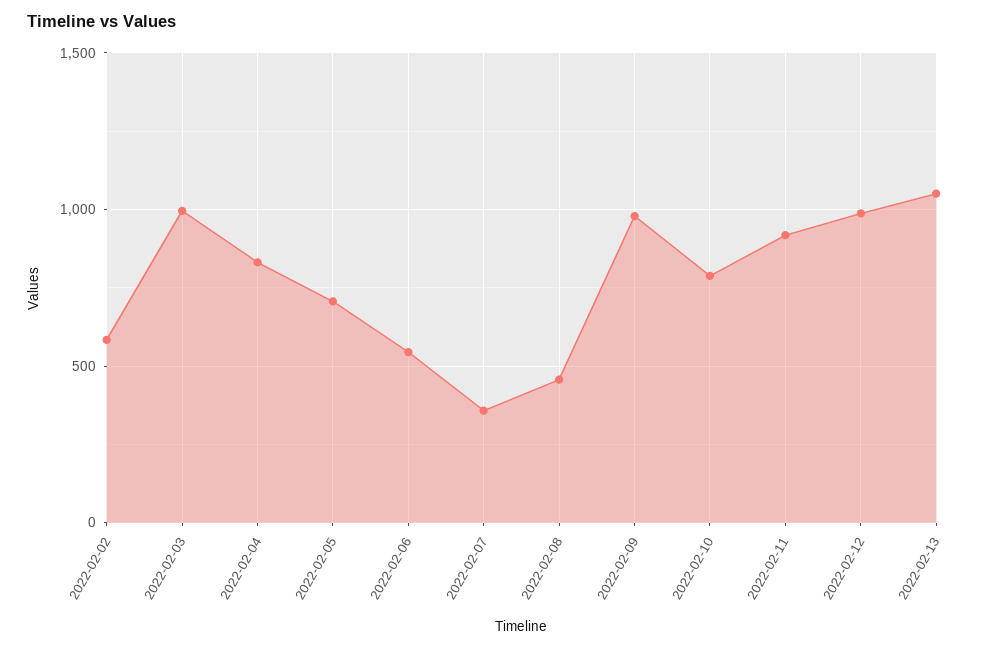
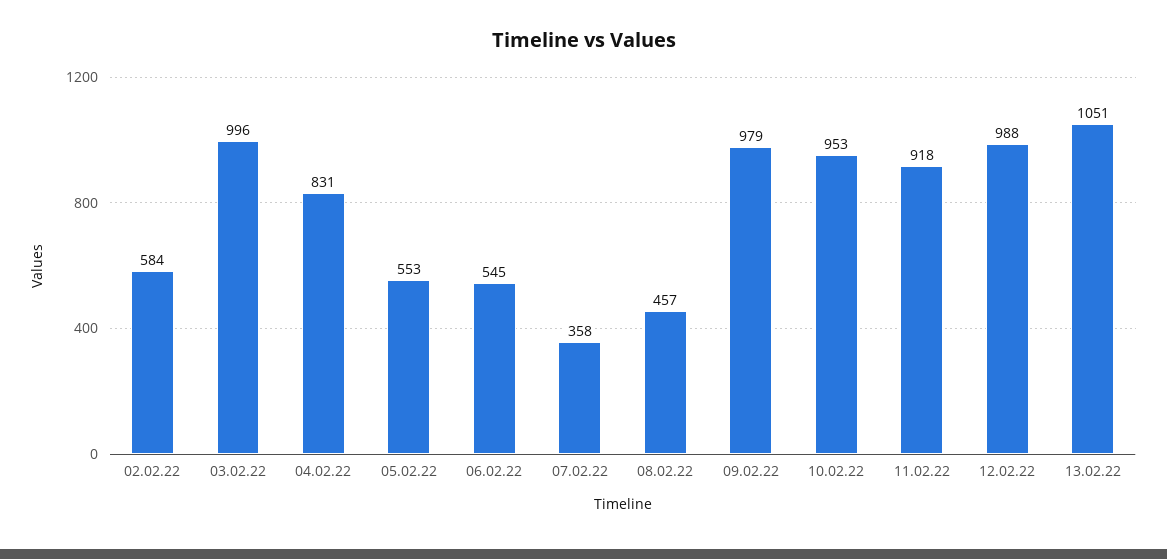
  {
    "2022-02-02": 584,
    "2022-02-03": 996,
    "2022-02-04": 831,
-   "2022-02-05": 700,
+   "2022-02-05": 553,
    "2022-02-06": 545,
    "2022-02-07": 358,
    "2022-02-08": 457,
    "2022-02-09": 979,
-   "2022-02-10": 800,
+   "2022-02-10": 953,
    "2022-02-11": 918,
    "2022-02-12": 988,
    "2022-02-13": 1051
  }

